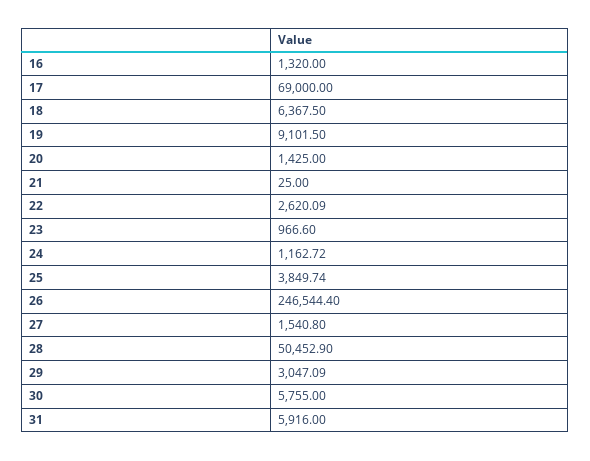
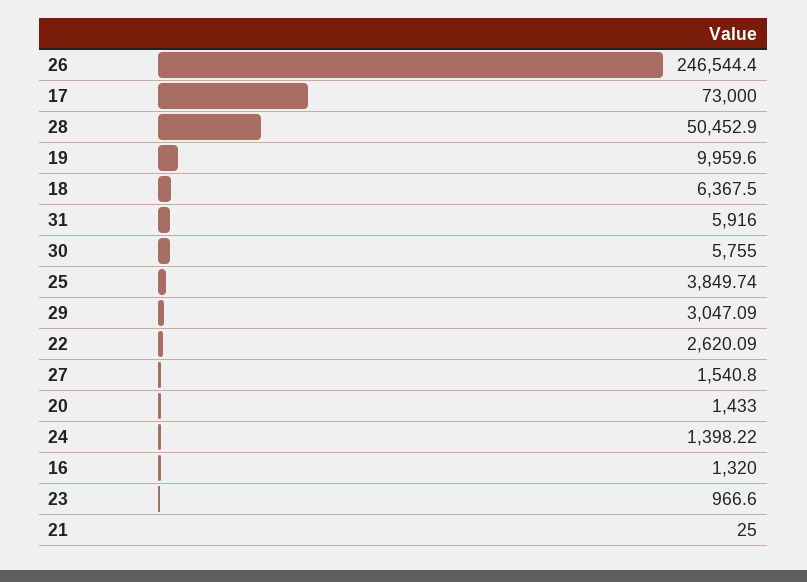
  {
    "16": 1320,
-   "17": 69000,
+   "17": 73000,
    "18": 6367.5,
-   "19": 9101.5,
+   "19": 9959.6,
-   "20": 1425,
+   "20": 1433,
    "21": 25,
    "22": 2620.09,
    "23": 966.6,
-   "24": 1162.72,
+   "24": 1398.22,
    "25": 3849.74,
    "26": 246544.4,
    "27": 1540.8,
    "28": 50452.9,
    "29": 3047.09,
    "30": 5755,
    "31": 5916
  }

